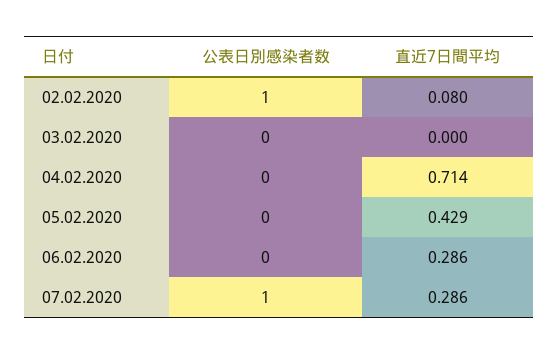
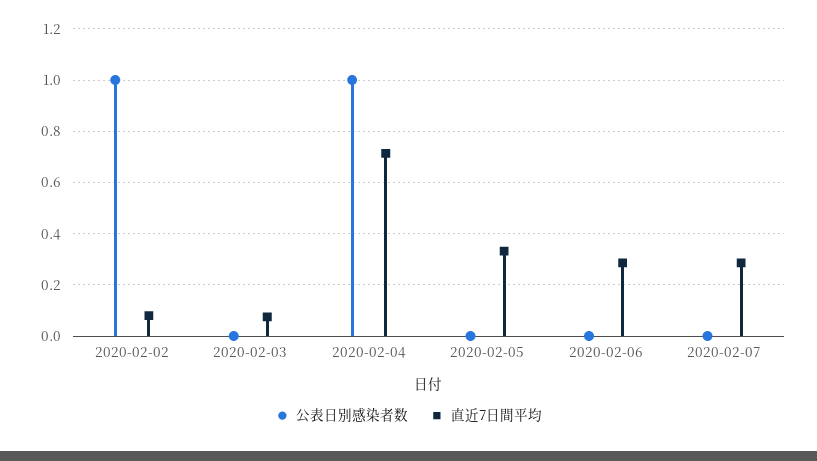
  {
    "公表日別感染者数": {
      "02.02.2020": 1,
      "03.02.2020": 0,
-     "04.02.2020": 0,
+     "04.02.2020": 1,
      "05.02.2020": 0,
      "06.02.2020": 0,
-     "07.02.2020": 1
+     "07.02.2020": 0
    },
    "直近7日間平均": {
      "02.02.2020": 0.08,
-     "03.02.2020": 0,
+     "03.02.2020": 0.075,
      "04.02.2020": 0.714,
-     "05.02.2020": 0.429,
+     "05.02.2020": 0.325,
      "06.02.2020": 0.286,
      "07.02.2020": 0.286
    }
  }

